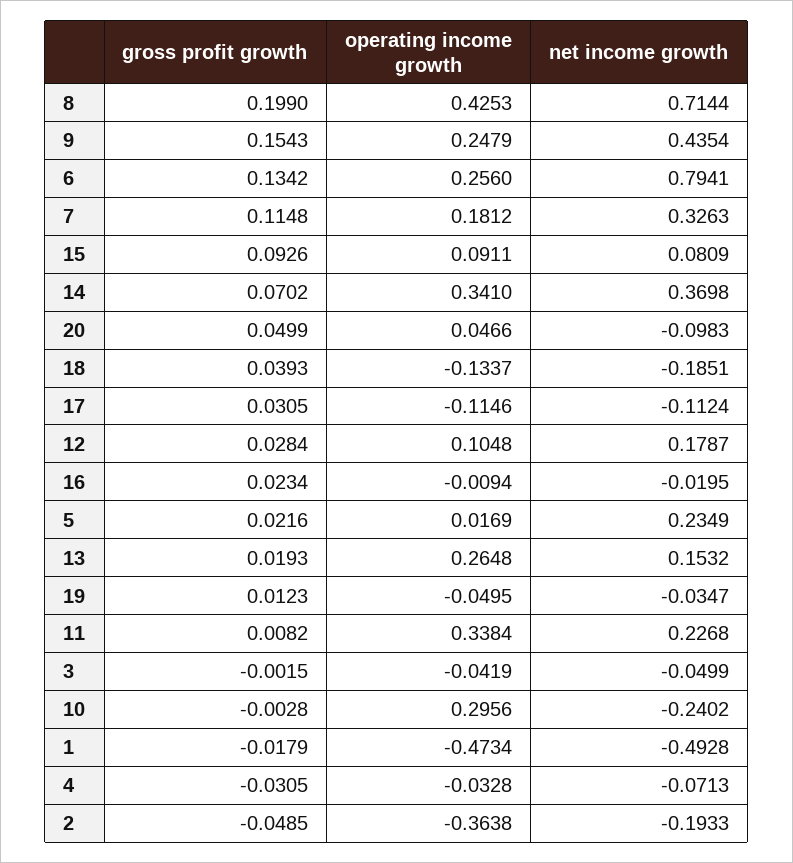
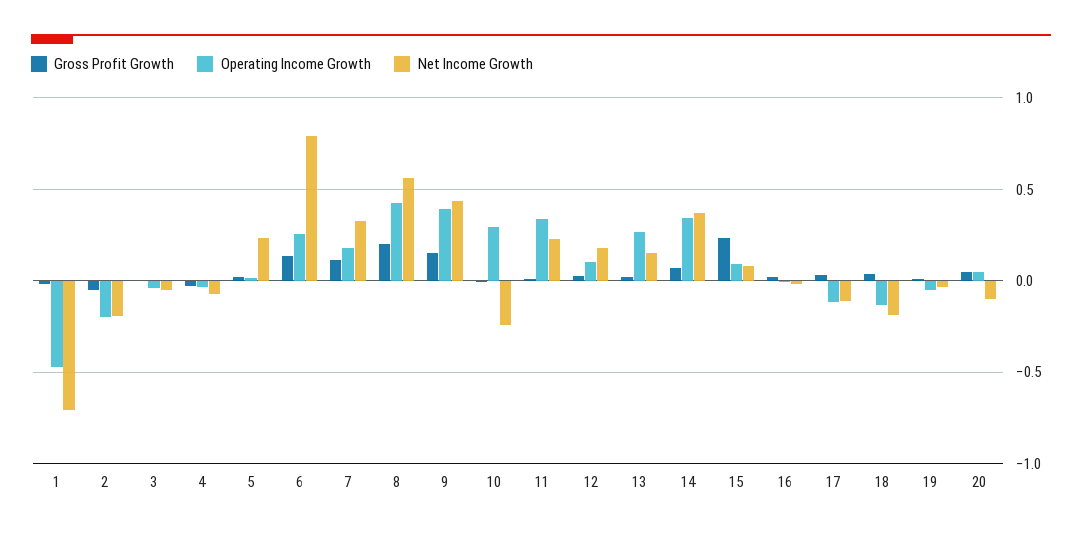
  {
    "gross profit growth": {
      "8": 0.199,
      "9": 0.1543,
      "6": 0.1342,
      "7": 0.1148,
-     "15": 0.0926,
+     "15": 0.25,
      "14": 0.0702,
      "20": 0.0499,
      "18": 0.0393,
      "17": 0.0305,
      "12": 0.0284,
      "16": 0.0234,
      "5": 0.0216,
      "13": 0.0193,
      "19": 0.0123,
      "11": 0.0082,
      "3": -0.0015,
      "10": -0.0028,
      "1": -0.0179,
      "4": -0.0305,
      "2": -0.0485
    },
    "operating income growth": {
      "8": 0.4253,
-     "9": 0.2479,
+     "9": 0.4,
      "6": 0.256,
      "7": 0.1812,
      "15": 0.0911,
      "14": 0.341,
      "20": 0.0466,
      "18": -0.1337,
      "17": -0.1146,
      "12": 0.1048,
      "16": -0.0094,
      "5": 0.0169,
      "13": 0.2648,
      "19": -0.0495,
      "11": 0.3384,
      "3": -0.0419,
      "10": 0.2956,
      "1": -0.4734,
      "4": -0.0328,
-     "2": -0.3638
+     "2": -0.2
    },
    "net income growth": {
-     "8": 0.7144,
+     "8": 0.55,
      "9": 0.4354,
      "6": 0.7941,
      "7": 0.3263,
      "15": 0.0809,
      "14": 0.3698,
      "20": -0.0983,
      "18": -0.1851,
      "17": -0.1124,
      "12": 0.1787,
      "16": -0.0195,
      "5": 0.2349,
      "13": 0.1532,
      "19": -0.0347,
      "11": 0.2268,
      "3": -0.0499,
      "10": -0.2402,
-     "1": -0.4928,
+     "1": -0.7,
      "4": -0.0713,
      "2": -0.1933
    }
  }

